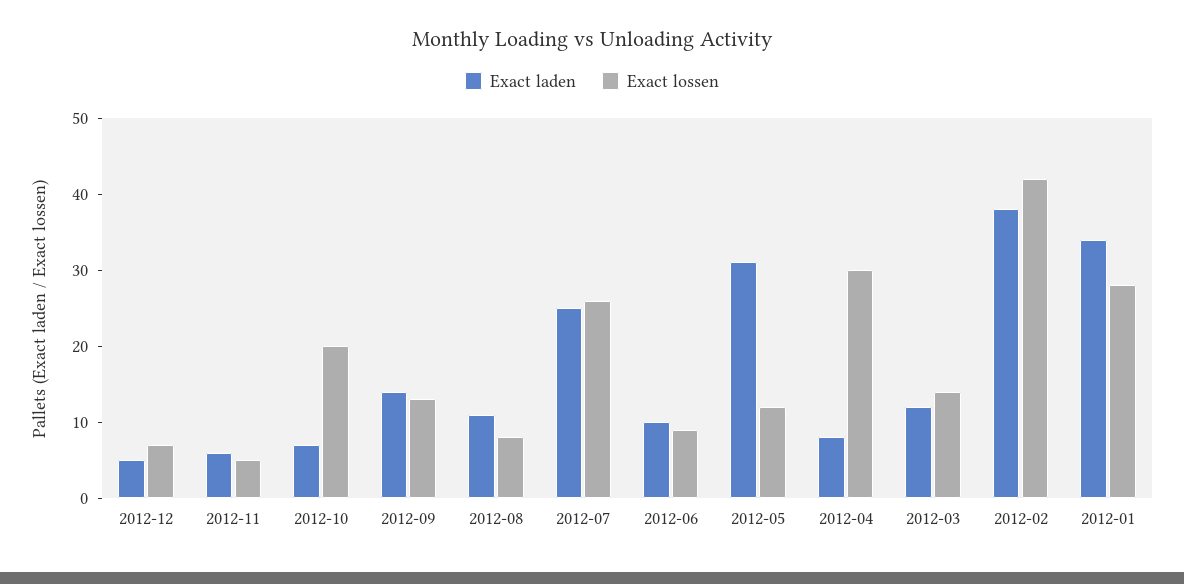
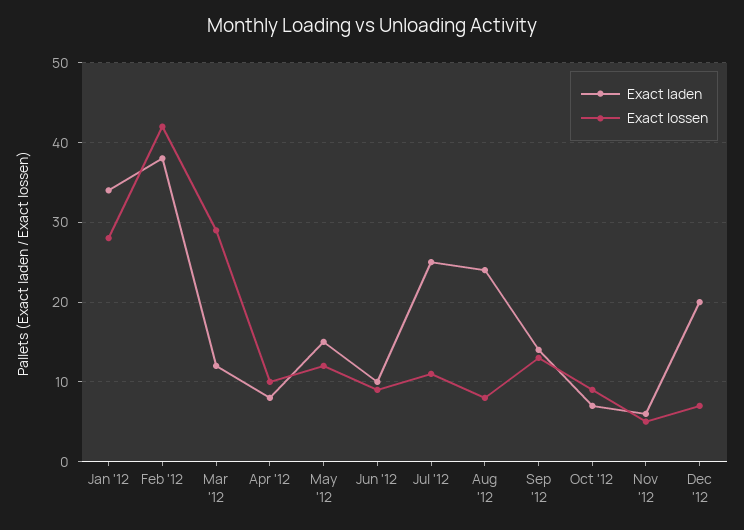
  {
    "Exact laden": {
-     "2012-12": 5,
+     "2012-12": 20,
      "2012-11": 6,
      "2012-10": 7,
      "2012-09": 14,
-     "2012-08": 10,
+     "2012-08": 24,
      "2012-07": 25,
      "2012-06": 10,
-     "2012-05": 30,
+     "2012-05": 15,
      "2012-04": 8,
      "2012-03": 12,
      "2012-02": 38,
      "2012-01": 34
    },
    "Exact lossen": {
      "2012-12": 7,
      "2012-11": 5,
-     "2012-10": 20,
+     "2012-10": 9,
      "2012-09": 13,
      "2012-08": 8,
-     "2012-07": 25,
+     "2012-07": 11,
      "2012-06": 9,
      "2012-05": 12,
-     "2012-04": 30,
+     "2012-04": 10,
-     "2012-03": 15,
+     "2012-03": 29,
      "2012-02": 42,
      "2012-01": 28
    }
  }

